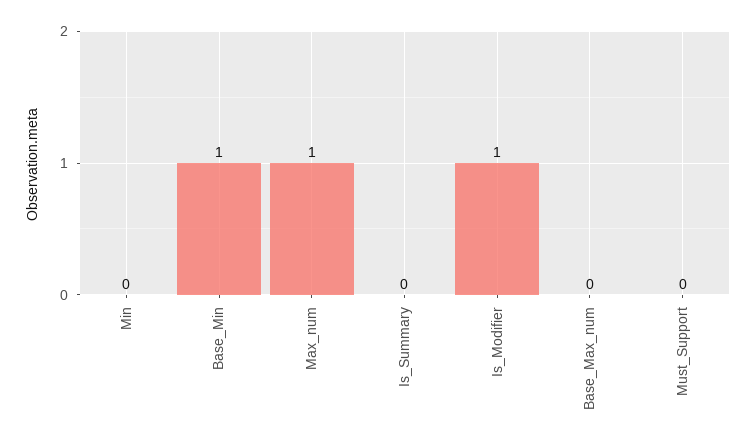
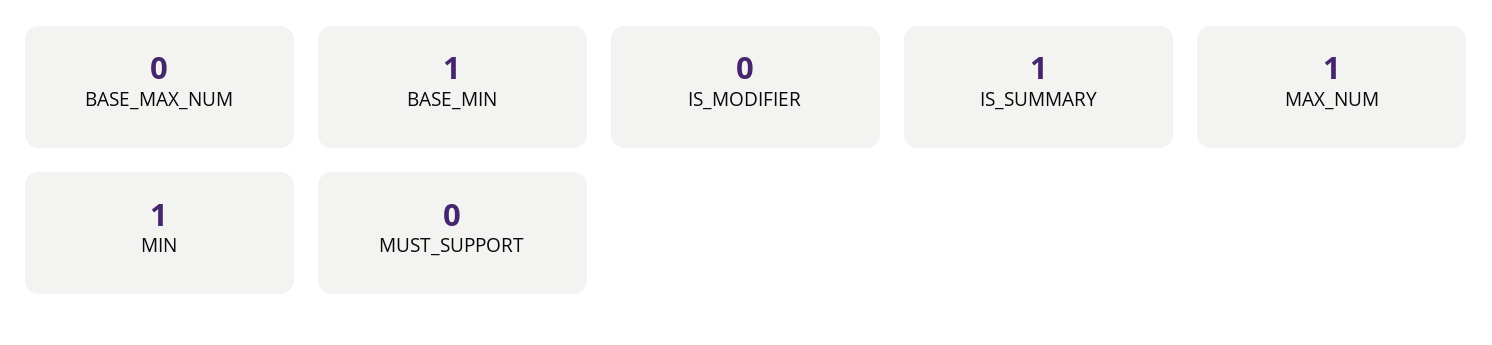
  {
-   "Min": 0,
+   "Min": 1,
    "Base_Min": 1,
    "Max_num": 1,
-   "Is_Summary": 0,
+   "Is_Summary": 1,
-   "Is_Modifier": 1,
+   "Is_Modifier": 0,
    "Base_Max_num": 0,
    "Must_Support": 0
  }

